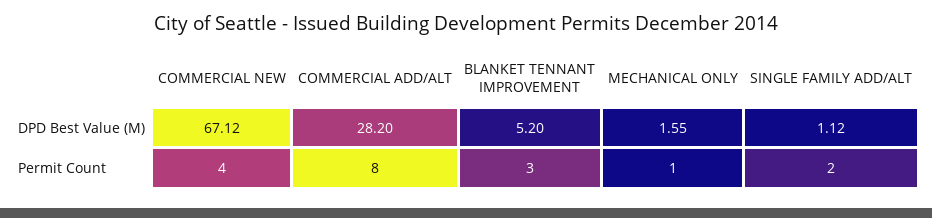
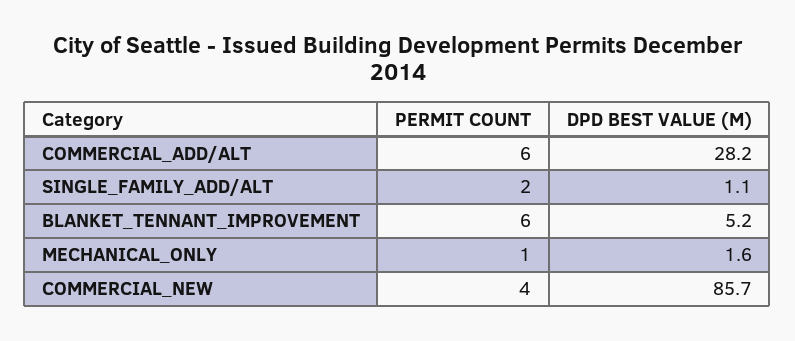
  {
    "COMMERCIAL NEW": {
-     "DPD Best Value (M)": 67.12,
+     "DPD Best Value (M)": 85.7,
      "Permit Count": 4
    },
    "COMMERCIAL ADD/ALT": {
      "DPD Best Value (M)": 28.2,
-     "Permit Count": 8
+     "Permit Count": 6
    },
    "BLANKET TENNANT IMPROVEMENT": {
      "DPD Best Value (M)": 5.2,
-     "Permit Count": 3
+     "Permit Count": 6
    },
    "MECHANICAL ONLY": {
      "DPD Best Value (M)": 1.55,
      "Permit Count": 1
    },
    "SINGLE FAMILY ADD/ALT": {
      "DPD Best Value (M)": 1.12,
      "Permit Count": 2
    }
  }

